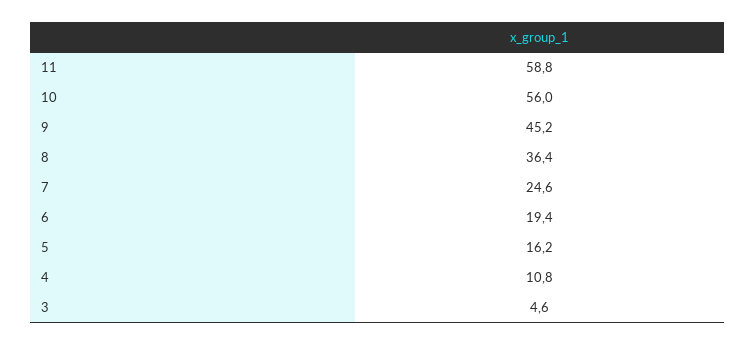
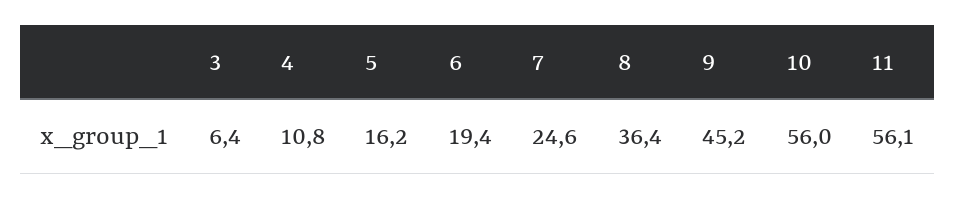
  {
-   "11": 58.8,
+   "11": 56.1,
    "10": 56,
    "9": 45.2,
    "8": 36.4,
    "7": 24.6,
    "6": 19.4,
    "5": 16.2,
    "4": 10.8,
-   "3": 4.6
+   "3": 6.4
  }

